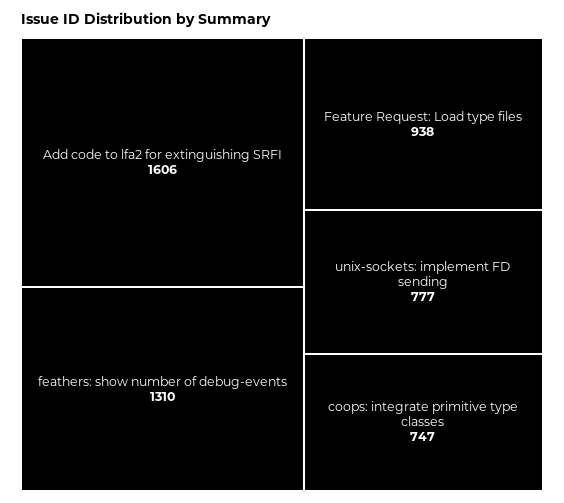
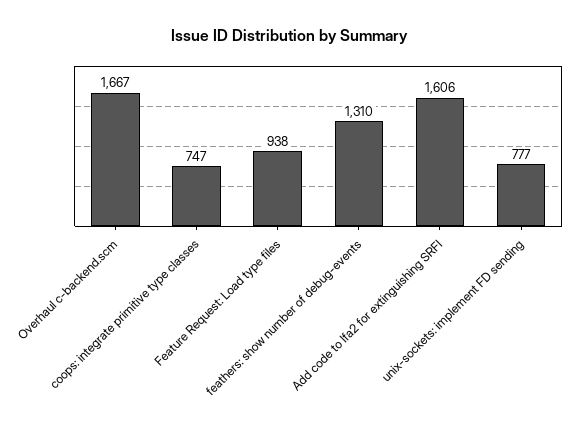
  {
    "Add code to lfa2 for extinguishing SRFI": 1606,
    "feathers: show number of debug-events": 1310,
    "Feature Request: Load type files": 938,
    "unix-sockets: implement FD sending": 777,
-   "coops: integrate primitive type classes": 747
+   "coops: integrate primitive type classes": 747,
+   "Overhaul c-backend.scm": 1667
  }

